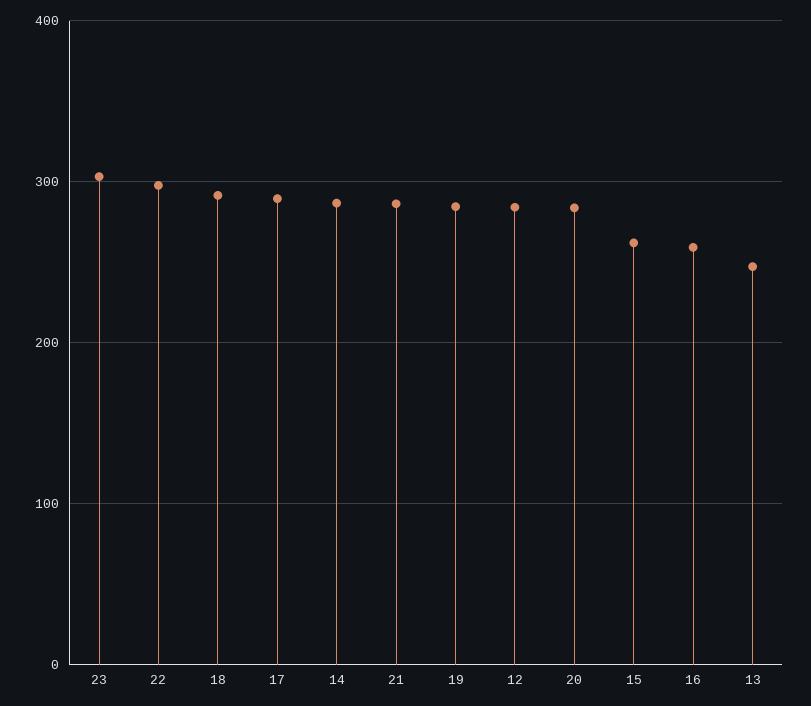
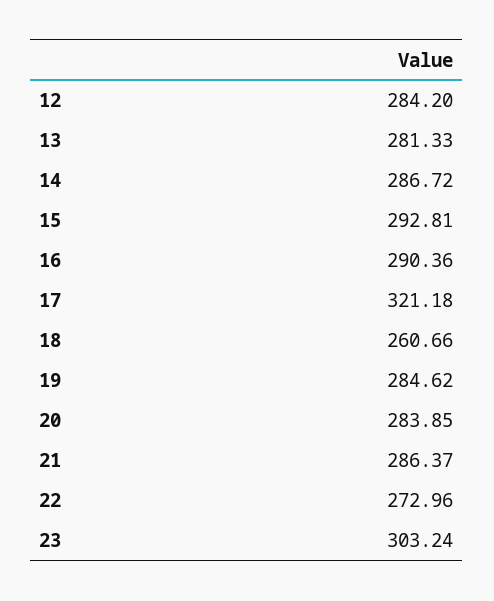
  {
    "23": 303.24,
-   "22": 300,
+   "22": 272.96,
-   "18": 290,
+   "18": 260.66,
-   "17": 290,
+   "17": 321.18,
    "14": 286.72,
    "21": 286.37,
    "19": 284.62,
    "12": 284.2,
    "20": 283.85,
-   "15": 260,
+   "15": 292.81,
-   "16": 260,
+   "16": 290.36,
-   "13": 250
+   "13": 281.33
  }

